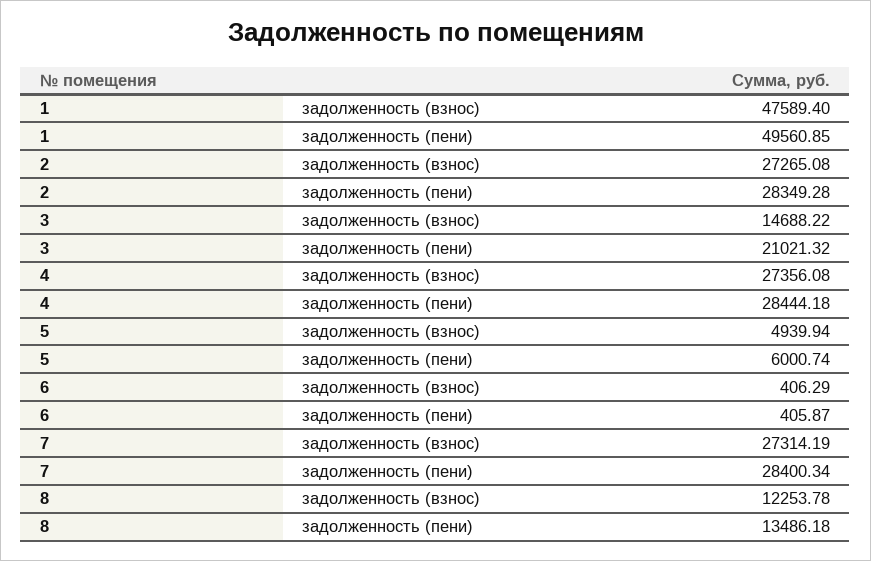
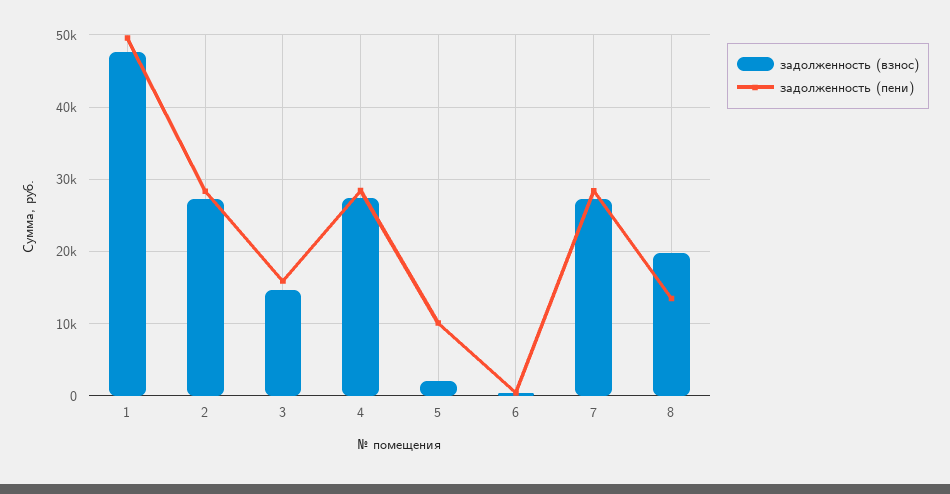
  {
    "задолженность (взнос)": {
      "1": 47589.4,
      "2": 27265.08,
      "3": 14688.22,
      "4": 27356.08,
-     "5": 4939.94,
+     "5": 2000,
      "6": 406.29,
      "7": 27314.19,
-     "8": 12253.78
+     "8": 20000
    },
    "задолженность (пени)": {
      "1": 49560.85,
      "2": 28349.28,
-     "3": 21021.32,
+     "3": 16000,
      "4": 28444.18,
-     "5": 6000.74,
+     "5": 10000,
      "6": 405.87,
      "7": 28400.34,
      "8": 13486.18
    }
  }

